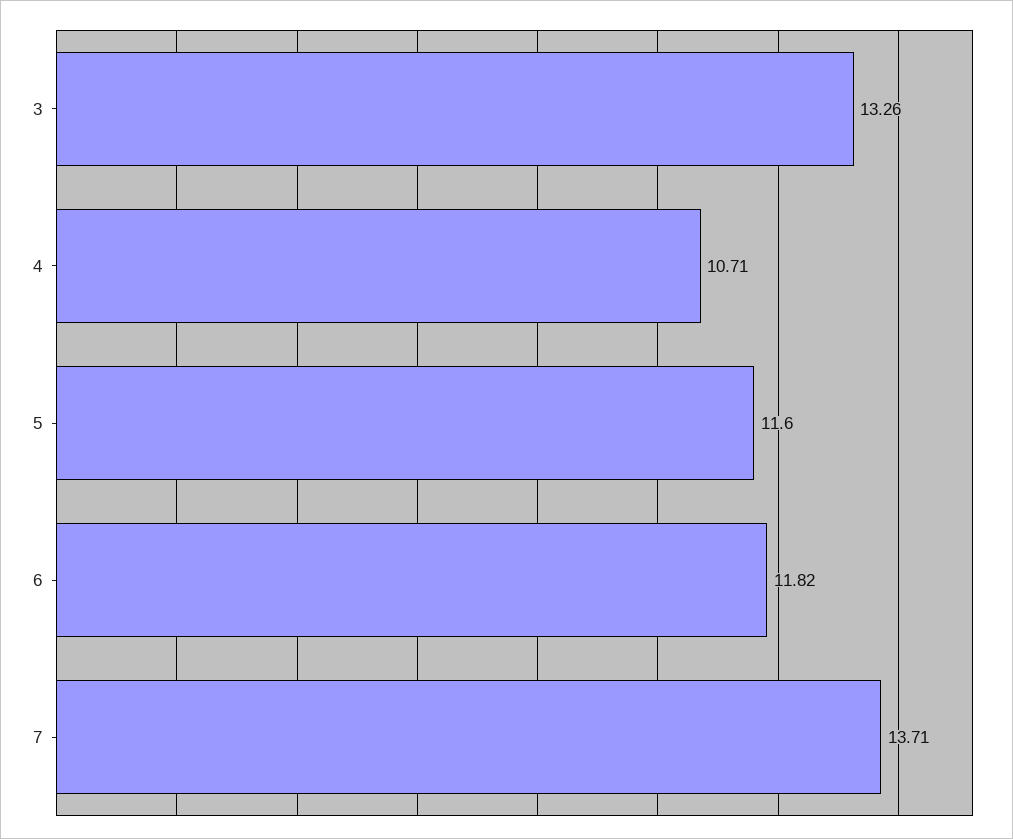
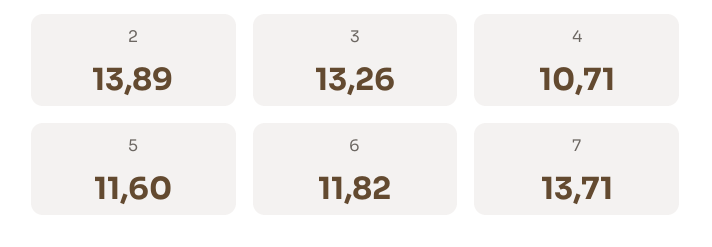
  {
    "3": 13.26,
    "4": 10.71,
    "5": 11.6,
    "6": 11.82,
-   "7": 13.71
+   "7": 13.71,
+   "2": 13.89
  }

